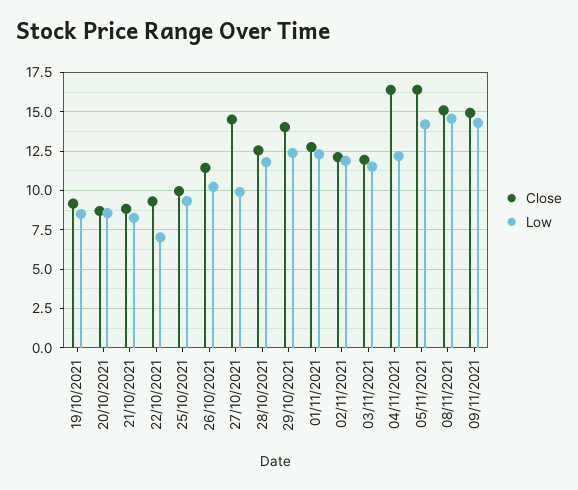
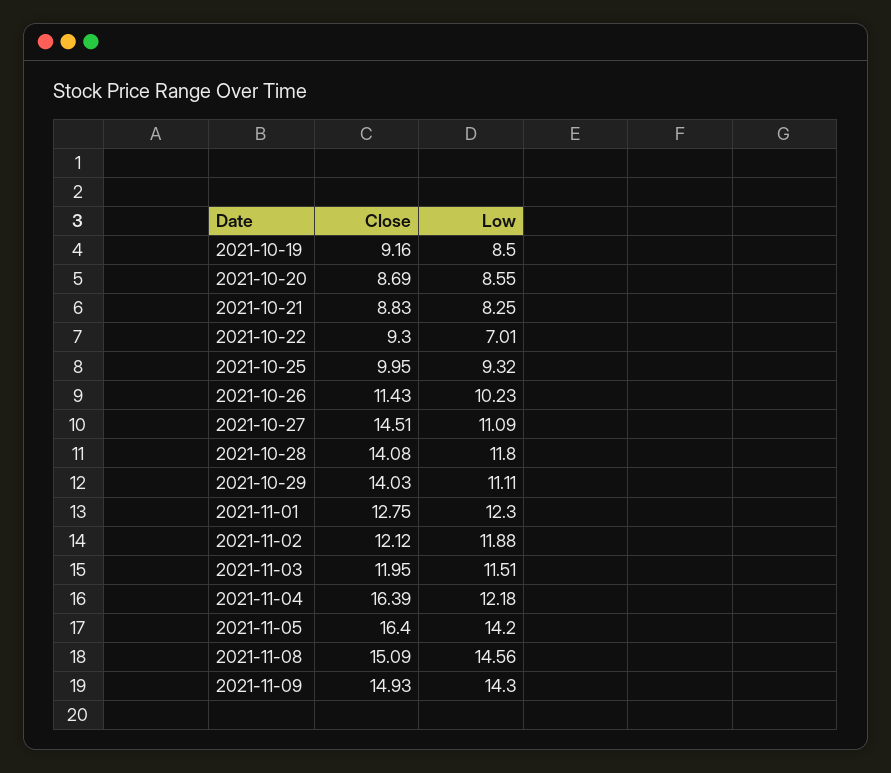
  {
    "Close": {
      "19/10/2021": 9.16,
      "20/10/2021": 8.69,
      "21/10/2021": 8.83,
      "22/10/2021": 9.3,
      "25/10/2021": 9.95,
      "26/10/2021": 11.43,
      "27/10/2021": 14.51,
-     "28/10/2021": 12.5,
+     "28/10/2021": 14.08,
      "29/10/2021": 14.03,
      "01/11/2021": 12.75,
      "02/11/2021": 12.12,
      "03/11/2021": 11.95,
      "04/11/2021": 16.39,
      "05/11/2021": 16.4,
      "08/11/2021": 15.09,
      "09/11/2021": 14.93
    },
    "Low": {
      "19/10/2021": 8.5,
      "20/10/2021": 8.55,
      "21/10/2021": 8.25,
      "22/10/2021": 7.01,
      "25/10/2021": 9.32,
      "26/10/2021": 10.23,
-     "27/10/2021": 10,
+     "27/10/2021": 11.09,
      "28/10/2021": 11.8,
-     "29/10/2021": 12.5,
+     "29/10/2021": 11.11,
      "01/11/2021": 12.3,
      "02/11/2021": 11.88,
      "03/11/2021": 11.51,
      "04/11/2021": 12.18,
      "05/11/2021": 14.2,
      "08/11/2021": 14.56,
      "09/11/2021": 14.3
    }
  }

